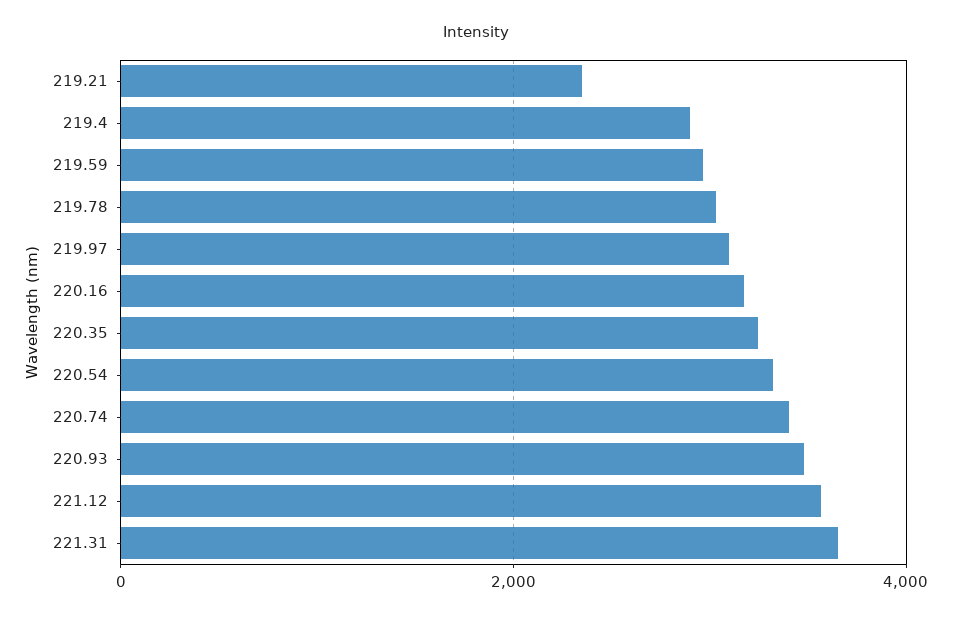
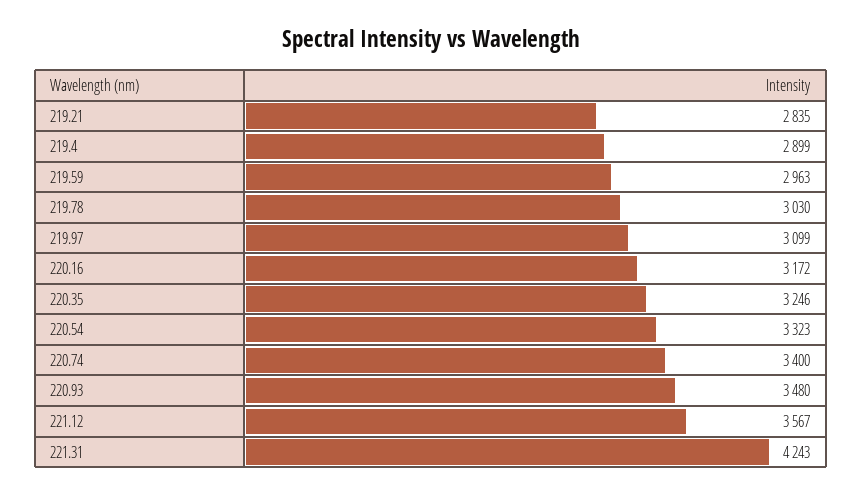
  {
-   "219.21": 2400,
+   "219.21": 2835,
    "219.4": 2899,
    "219.59": 2963,
    "219.78": 3030,
    "219.97": 3099,
    "220.16": 3172,
    "220.35": 3246,
    "220.54": 3323,
    "220.74": 3400,
    "220.93": 3480,
    "221.12": 3567,
-   "221.31": 3600
+   "221.31": 4243
  }

